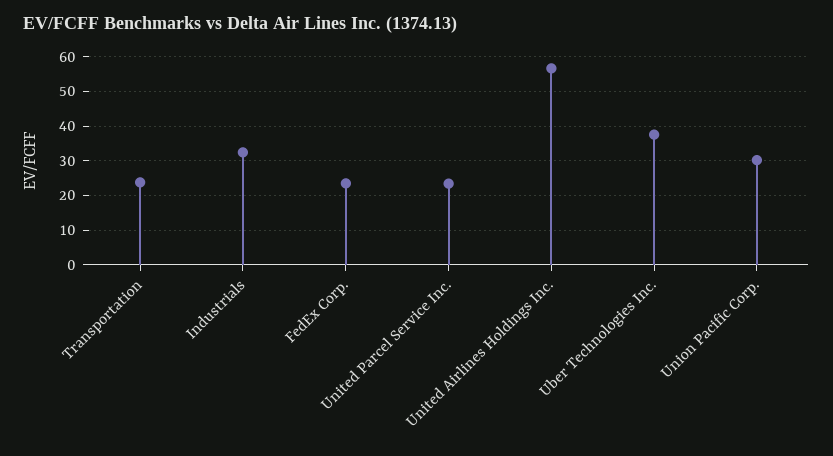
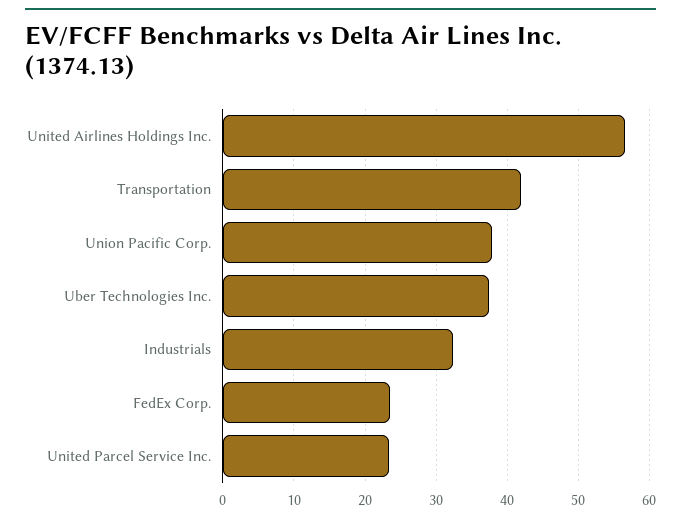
  {
-   "Transportation": 24,
+   "Transportation": 42,
    "Industrials": 32,
    "FedEx Corp.": 23,
    "United Parcel Service Inc.": 23,
    "United Airlines Holdings Inc.": 57,
    "Uber Technologies Inc.": 38,
-   "Union Pacific Corp.": 30
+   "Union Pacific Corp.": 38
  }

